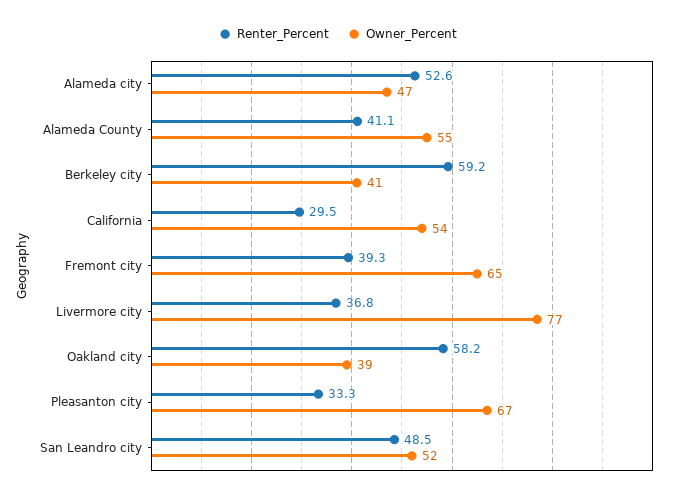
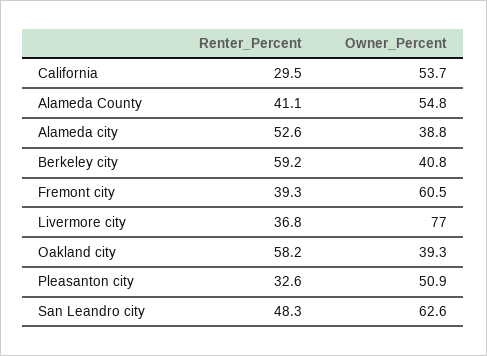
  {
    "Renter_Percent": {
      "Alameda city": 52.6,
      "Alameda County": 41.1,
      "Berkeley city": 59.2,
      "California": 29.5,
      "Fremont city": 39.3,
      "Livermore city": 36.8,
      "Oakland city": 58.2,
-     "Pleasanton city": 33.3,
+     "Pleasanton city": 32.6,
-     "San Leandro city": 48.5
+     "San Leandro city": 48.3
    },
    "Owner_Percent": {
-     "Alameda city": 47,
+     "Alameda city": 38.8,
      "Alameda County": 54.8,
      "Berkeley city": 40.8,
      "California": 53.7,
-     "Fremont city": 65,
+     "Fremont city": 60.5,
      "Livermore city": 77,
      "Oakland city": 39.3,
-     "Pleasanton city": 67,
+     "Pleasanton city": 50.9,
-     "San Leandro city": 52
+     "San Leandro city": 62.6
    }
  }

